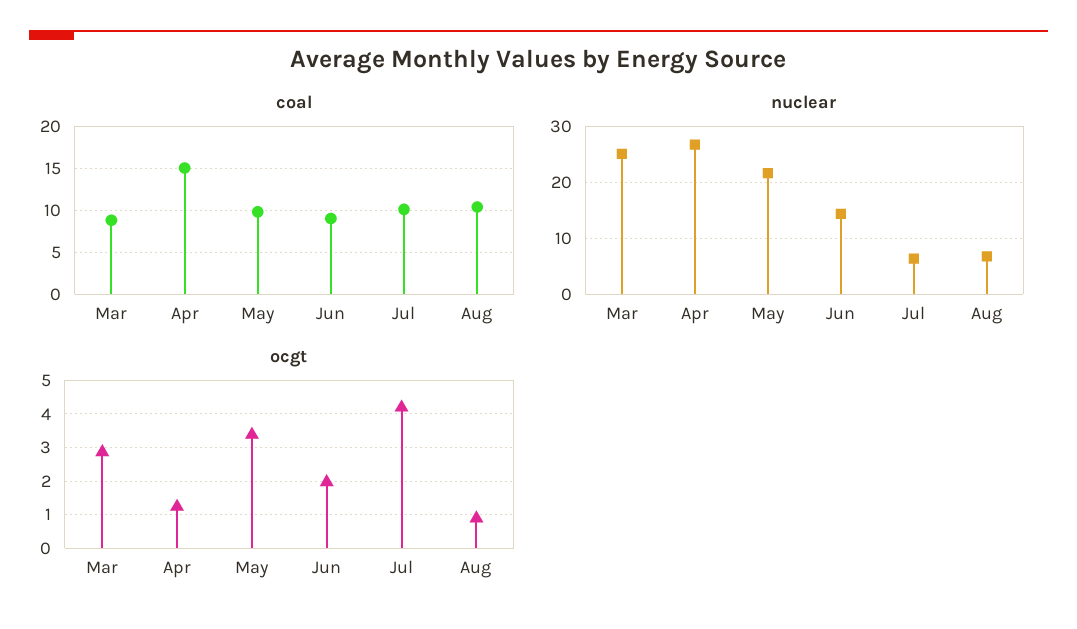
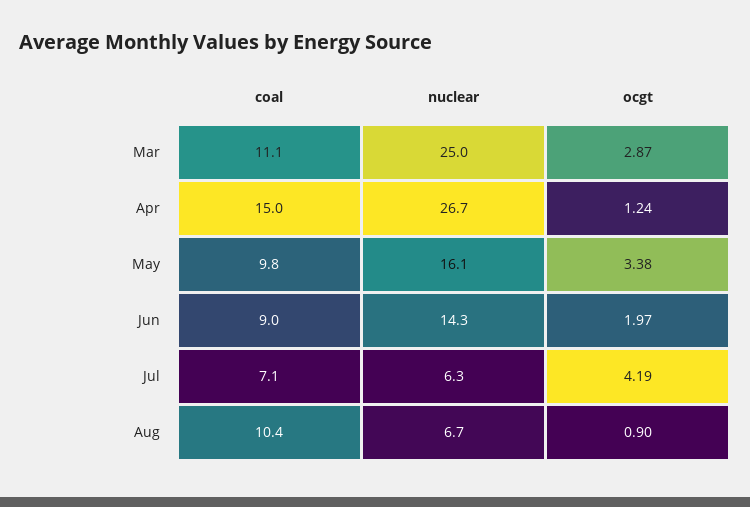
  {
    "coal": {
-     "Mar": 9,
+     "Mar": 11.1,
      "Apr": 15,
      "May": 9.8,
      "Jun": 9,
-     "Jul": 10,
+     "Jul": 7.1,
      "Aug": 10.4
    },
    "nuclear": {
      "Mar": 25,
      "Apr": 26.7,
-     "May": 22,
+     "May": 16.1,
      "Jun": 14.3,
      "Jul": 6.3,
      "Aug": 6.7
    },
    "ocgt": {
      "Mar": 2.87,
      "Apr": 1.24,
      "May": 3.38,
      "Jun": 1.97,
      "Jul": 4.19,
      "Aug": 0.9
    }
  }

